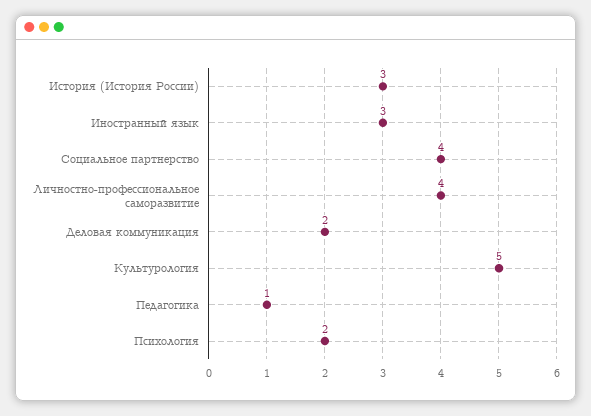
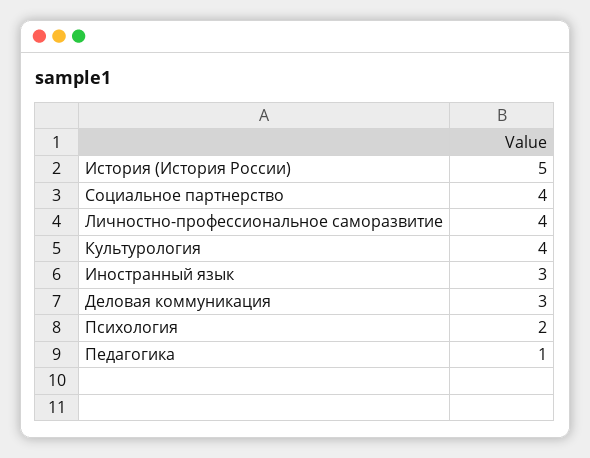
  {
-   "История (История России)": 3,
+   "История (История России)": 5,
    "Иностранный язык": 3,
    "Социальное партнерство": 4,
    "Личностно-профессиональное саморазвитие": 4,
-   "Деловая коммуникация": 2,
+   "Деловая коммуникация": 3,
-   "Культурология": 5,
+   "Культурология": 4,
    "Педагогика": 1,
    "Психология": 2
  }

